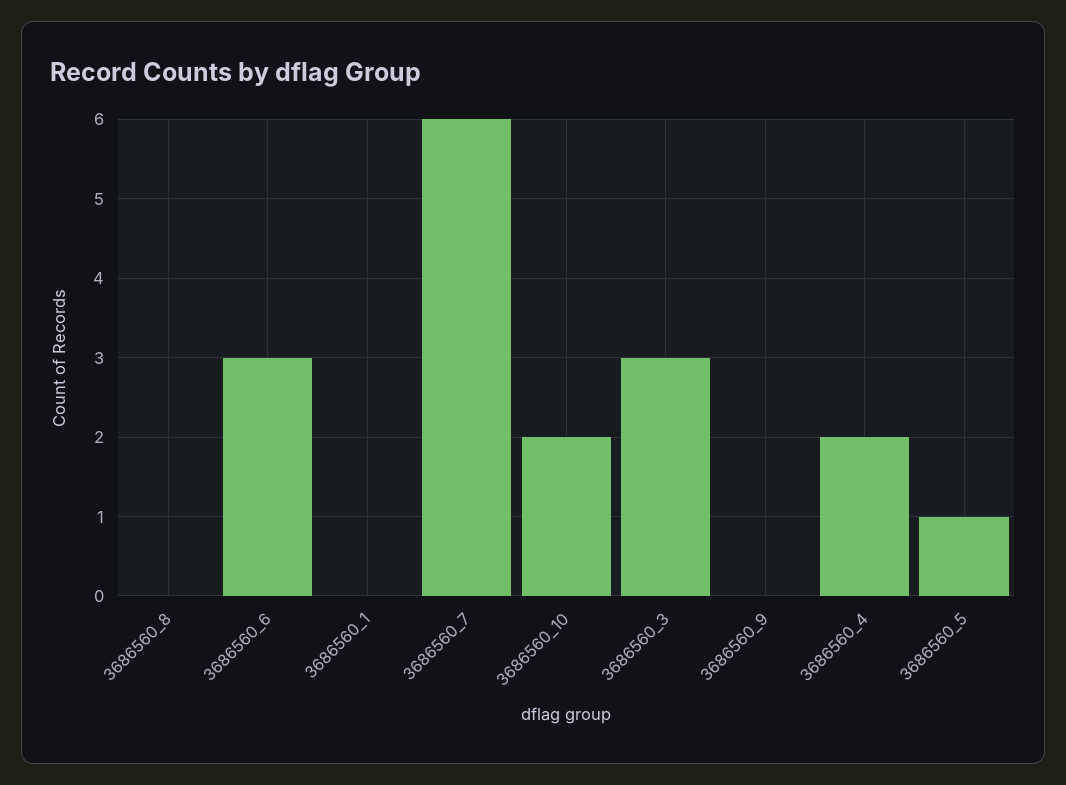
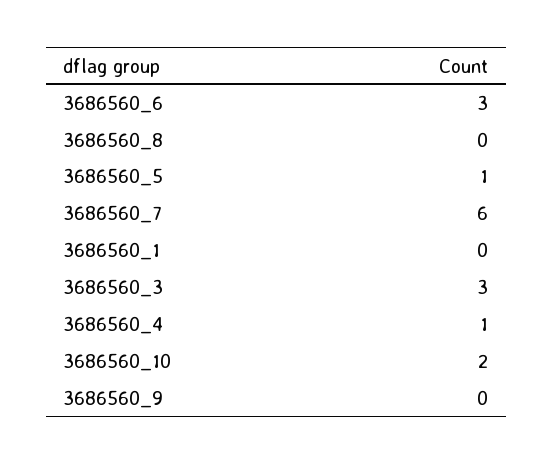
  {
    "3686560_8": 0,
    "3686560_6": 3,
    "3686560_1": 0,
    "3686560_7": 6,
    "3686560_10": 2,
    "3686560_3": 3,
    "3686560_9": 0,
-   "3686560_4": 2,
+   "3686560_4": 1,
    "3686560_5": 1
  }

